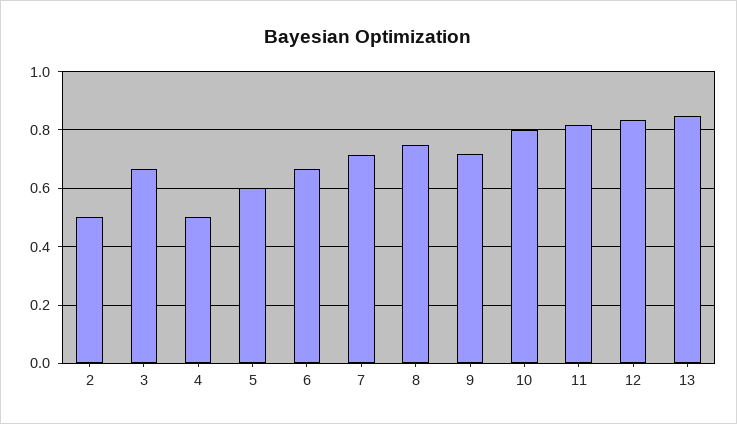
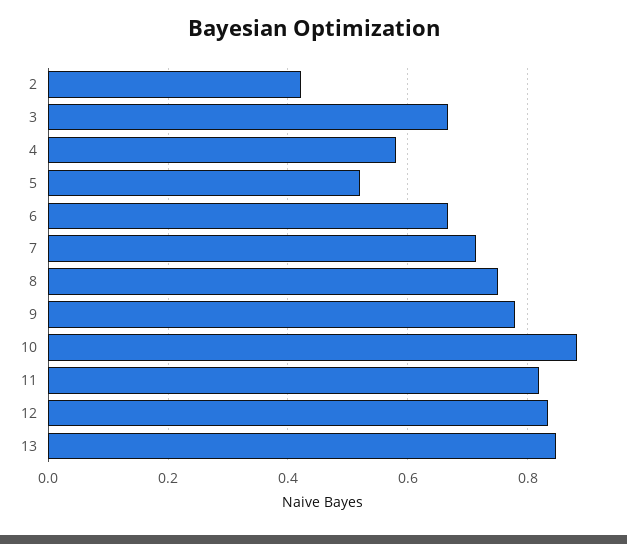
  {
-   "2": 0.5,
+   "2": 0.42,
    "3": 0.66,
-   "4": 0.5,
+   "4": 0.58,
-   "5": 0.6,
+   "5": 0.52,
    "6": 0.66,
    "7": 0.72,
    "8": 0.76,
-   "9": 0.725,
+   "9": 0.78,
-   "10": 0.8,
+   "10": 0.88,
    "11": 0.82,
    "12": 0.84,
    "13": 0.84
  }

